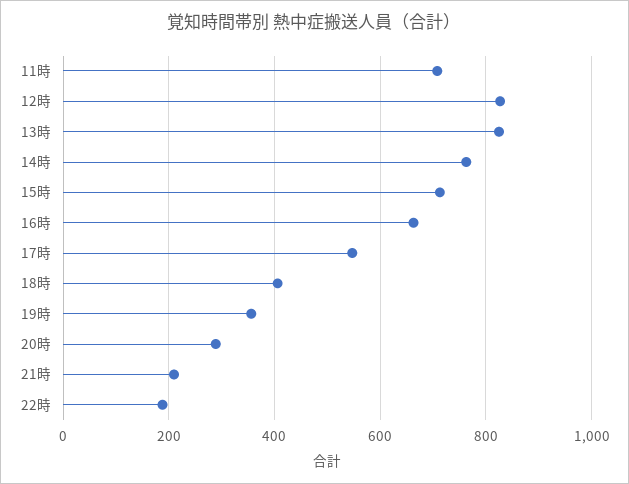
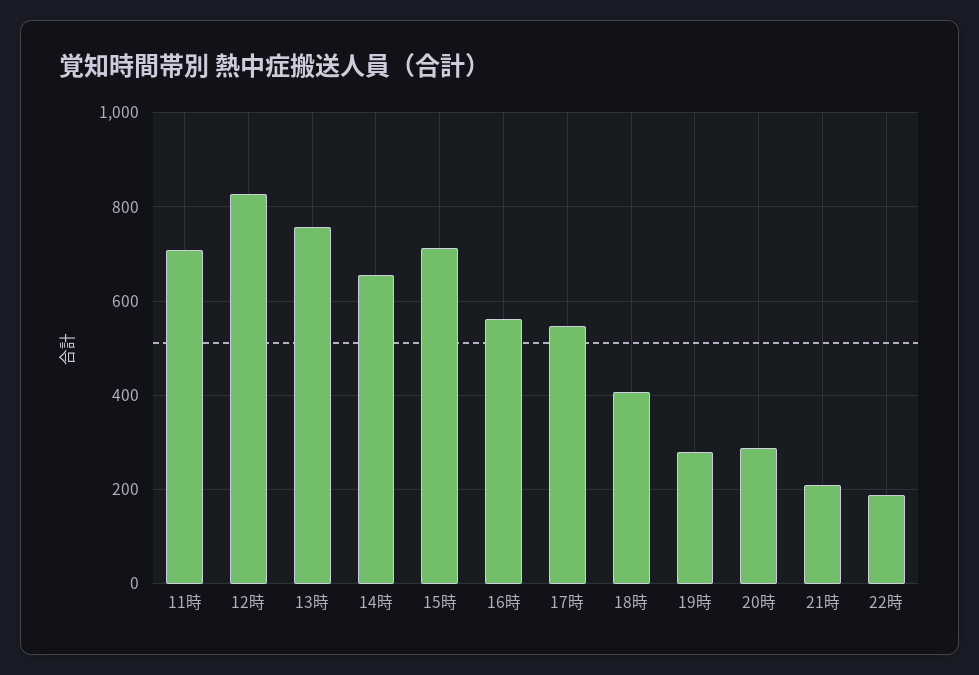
  {
    "11時": 700,
    "12時": 820,
-   "13時": 820,
+   "13時": 760,
-   "14時": 760,
+   "14時": 660,
    "15時": 720,
-   "16時": 660,
+   "16時": 560,
    "17時": 540,
    "18時": 400,
-   "19時": 360,
+   "19時": 280,
    "20時": 280,
    "21時": 220,
    "22時": 180
  }

